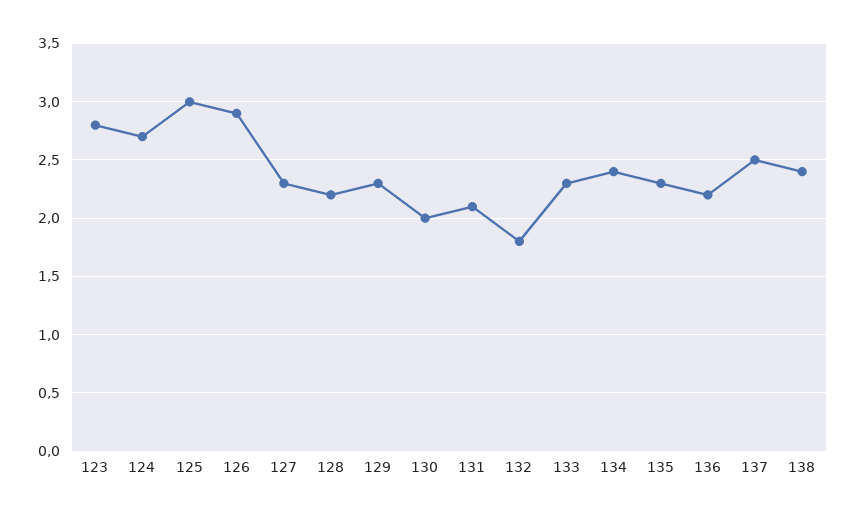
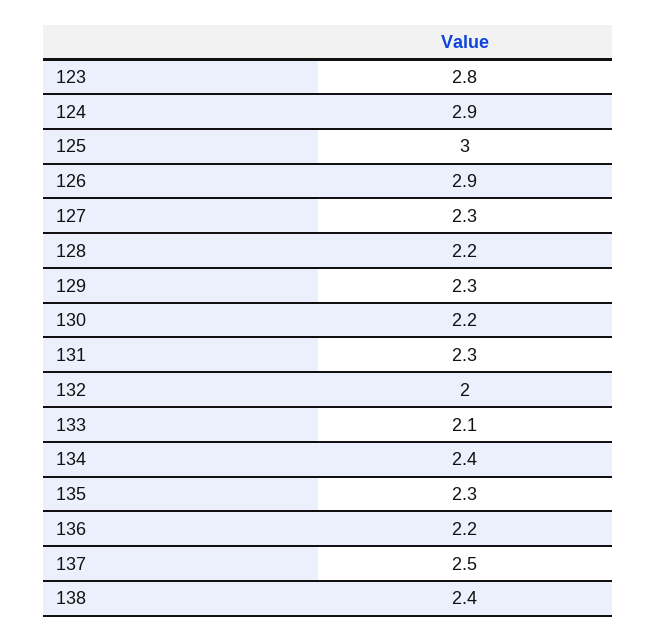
  {
    "123": 2.8,
-   "124": 2.7,
+   "124": 2.9,
    "125": 3,
    "126": 2.9,
    "127": 2.3,
    "128": 2.2,
    "129": 2.3,
-   "130": 2,
+   "130": 2.2,
-   "131": 2.1,
+   "131": 2.3,
-   "132": 1.8,
+   "132": 2,
-   "133": 2.3,
+   "133": 2.1,
    "134": 2.4,
    "135": 2.3,
    "136": 2.2,
    "137": 2.5,
    "138": 2.4
  }

